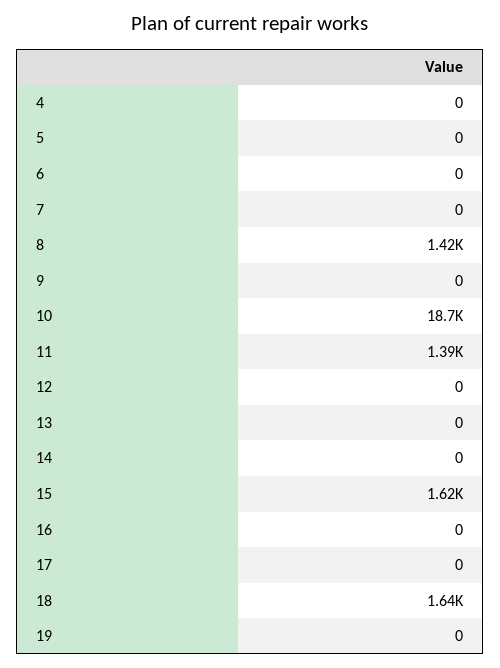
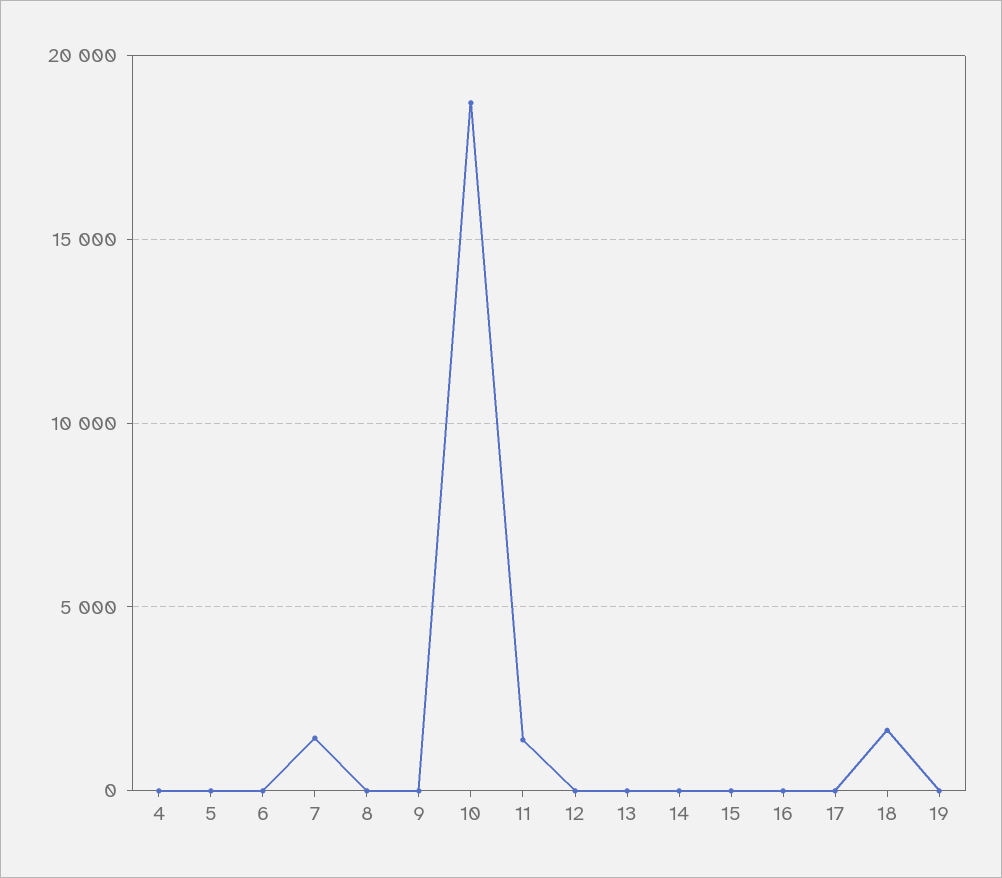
  {
    "4": 0,
    "5": 0,
    "6": 0,
-   "7": 0,
+   "7": 1500,
-   "8": 1420,
+   "8": 0,
    "9": 0,
    "10": 18700,
    "11": 1390,
    "12": 0,
    "13": 0,
    "14": 0,
-   "15": 1620,
+   "15": 0,
    "16": 0,
    "17": 0,
    "18": 1640,
    "19": 0
  }

